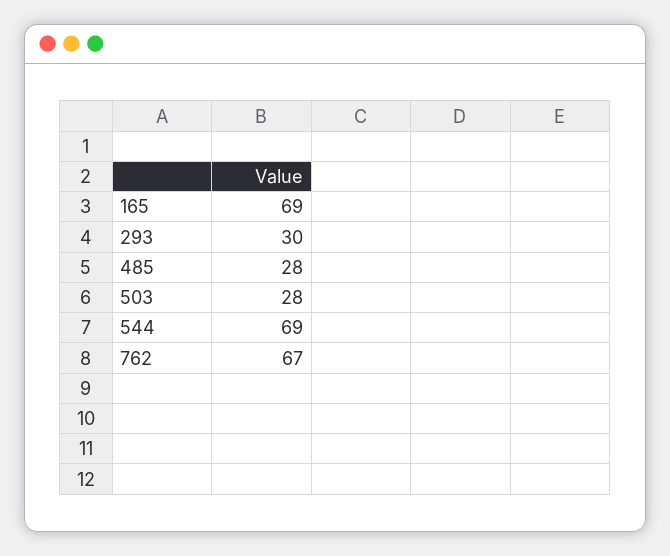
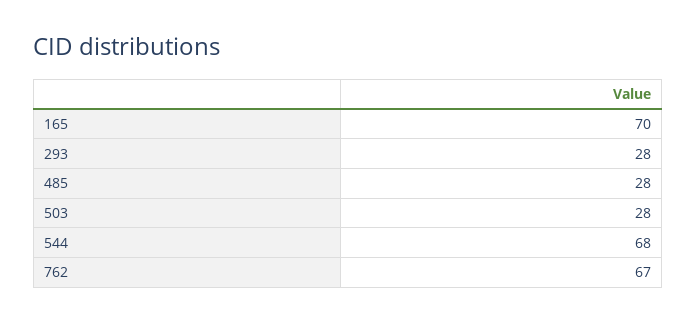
  {
-   "165": 69,
+   "165": 70,
-   "293": 30,
+   "293": 28,
    "485": 28,
    "503": 28,
-   "544": 69,
+   "544": 68,
    "762": 67
  }

